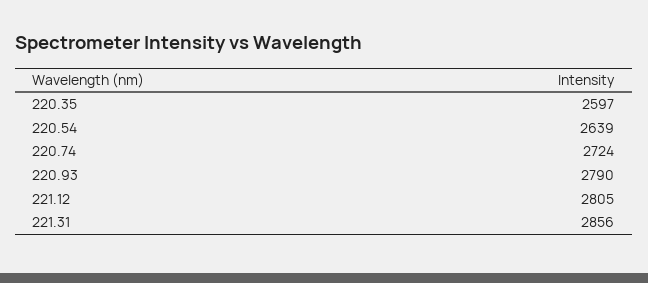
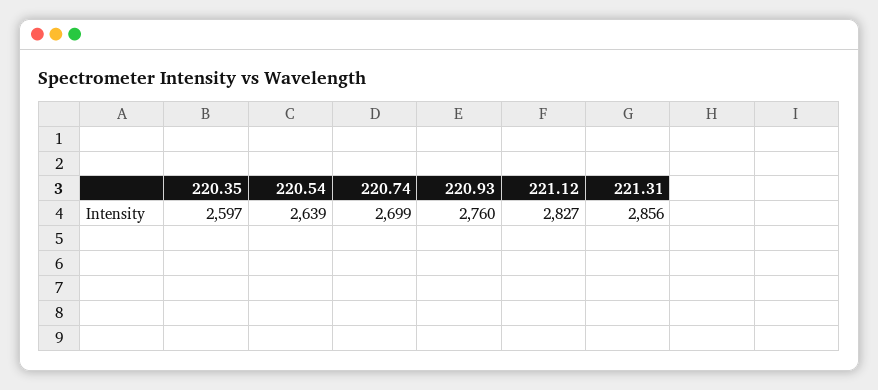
  {
    "220.35": 2597,
    "220.54": 2639,
-   "220.74": 2724,
+   "220.74": 2699,
-   "220.93": 2790,
+   "220.93": 2760,
-   "221.12": 2805,
+   "221.12": 2827,
    "221.31": 2856
  }

